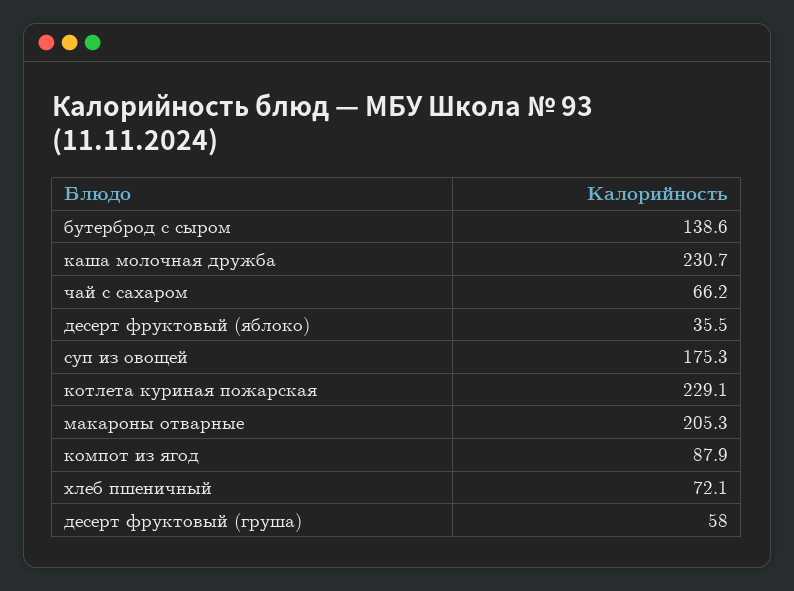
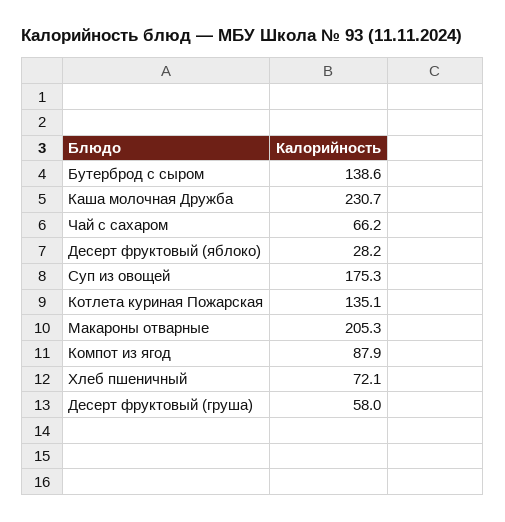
  {
    "бутерброд с сыром": 138.6,
    "каша молочная дружба": 230.7,
    "чай с сахаром": 66.2,
-   "десерт фруктовый (яблоко)": 35.5,
+   "десерт фруктовый (яблоко)": 28.2,
    "суп из овощей": 175.3,
-   "котлета куриная пожарская": 229.1,
+   "котлета куриная пожарская": 135.1,
    "макароны отварные": 205.3,
    "компот из ягод": 87.9,
    "хлеб пшеничный": 72.1,
    "десерт фруктовый (груша)": 58
  }

